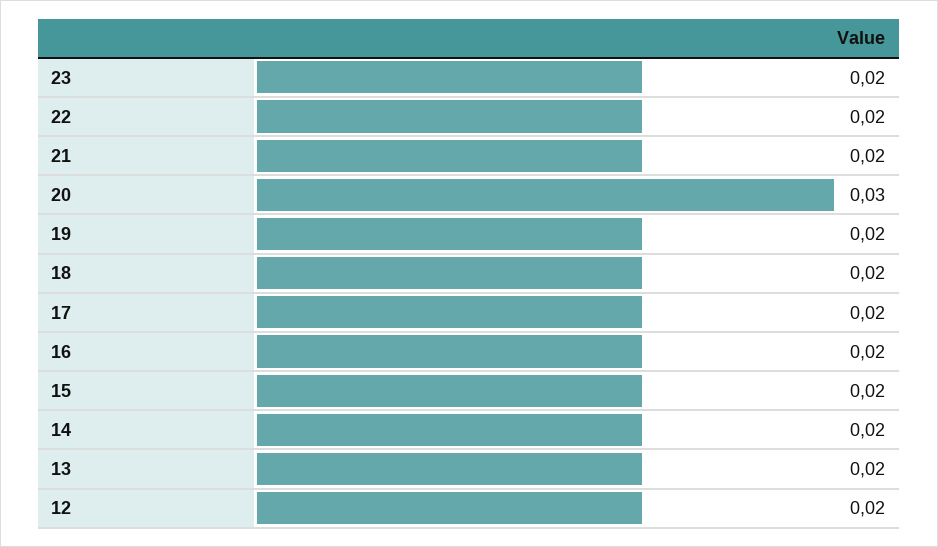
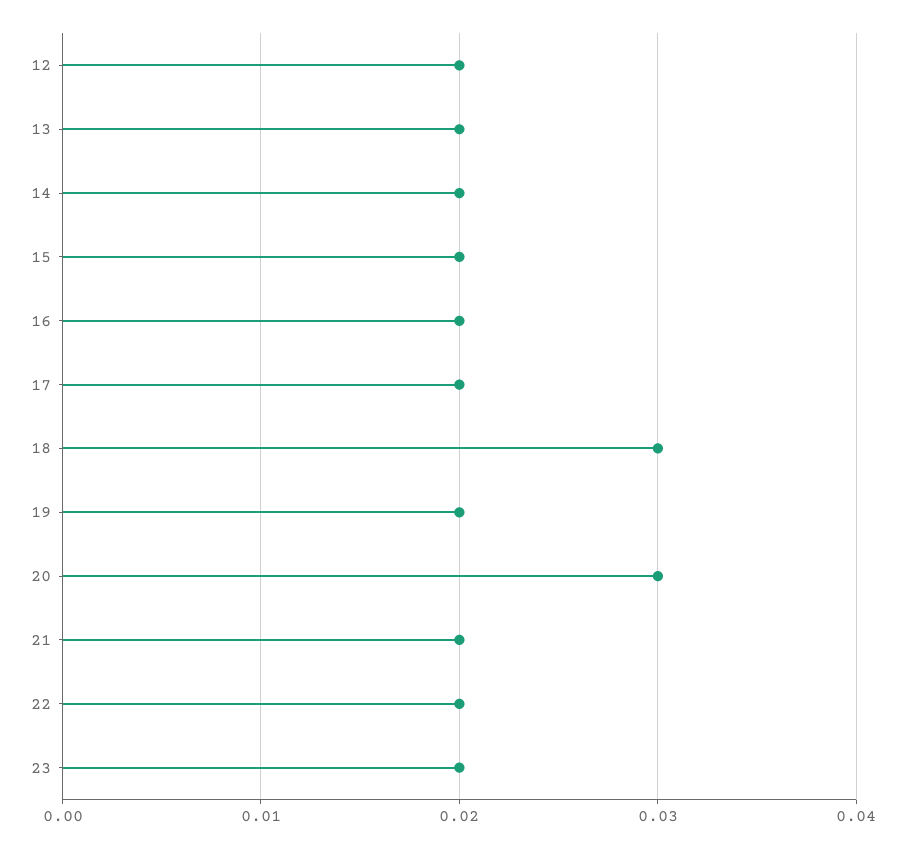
  {
    "23": 0.02,
    "22": 0.02,
    "21": 0.02,
    "20": 0.03,
    "19": 0.02,
-   "18": 0.02,
+   "18": 0.03,
    "17": 0.02,
    "16": 0.02,
    "15": 0.02,
    "14": 0.02,
    "13": 0.02,
    "12": 0.02
  }

